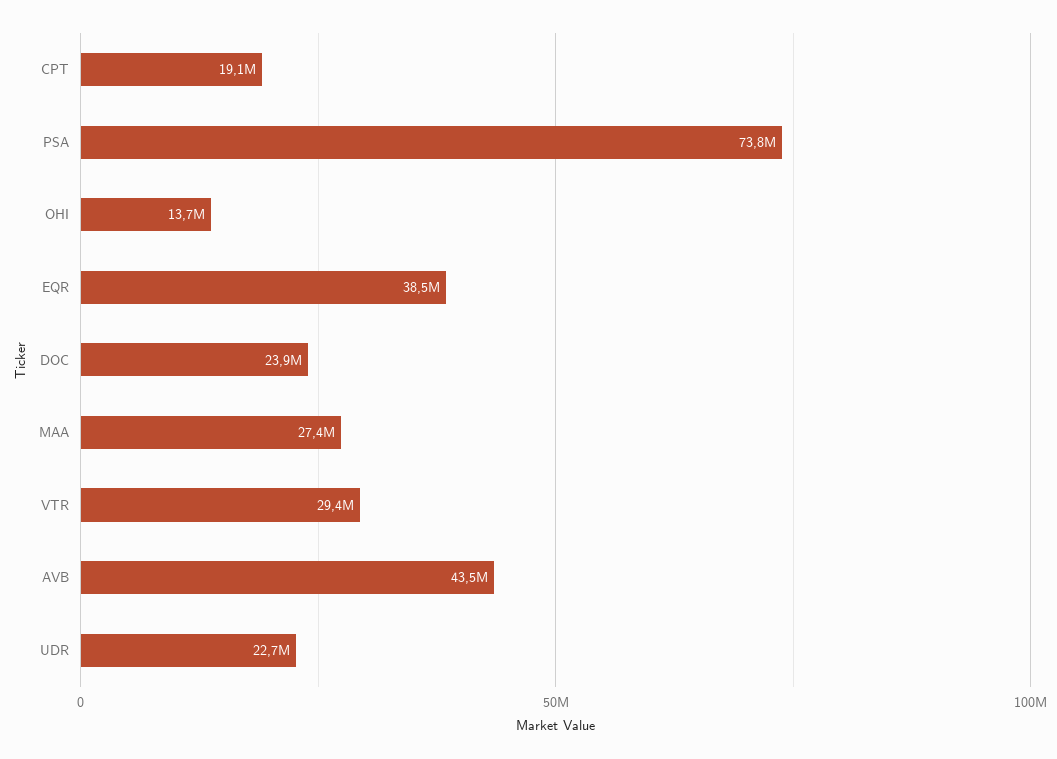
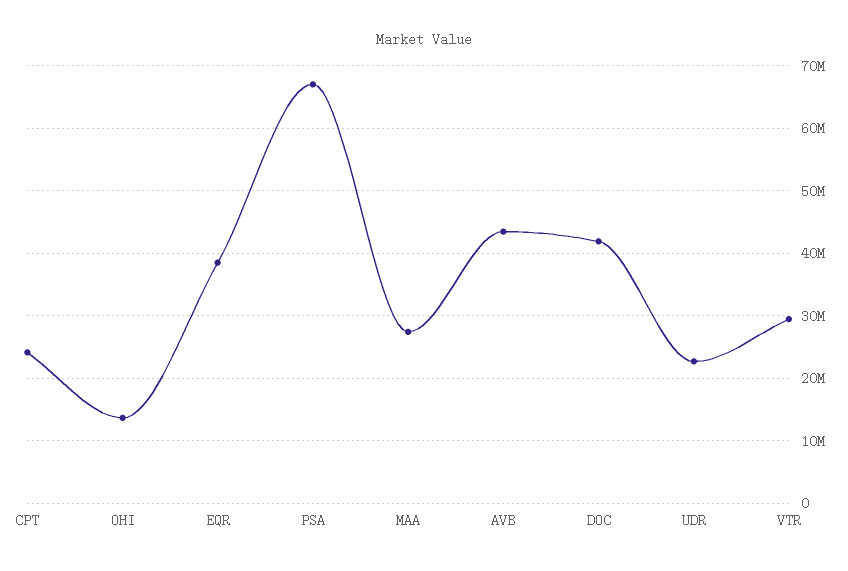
  {
-   "CPT": 19100000,
+   "CPT": 24000000,
-   "PSA": 73800000,
+   "PSA": 67000000,
    "OHI": 13700000,
    "EQR": 38500000,
-   "DOC": 23900000,
+   "DOC": 42000000,
    "MAA": 27400000,
    "VTR": 29400000,
    "AVB": 43500000,
    "UDR": 22700000
  }

